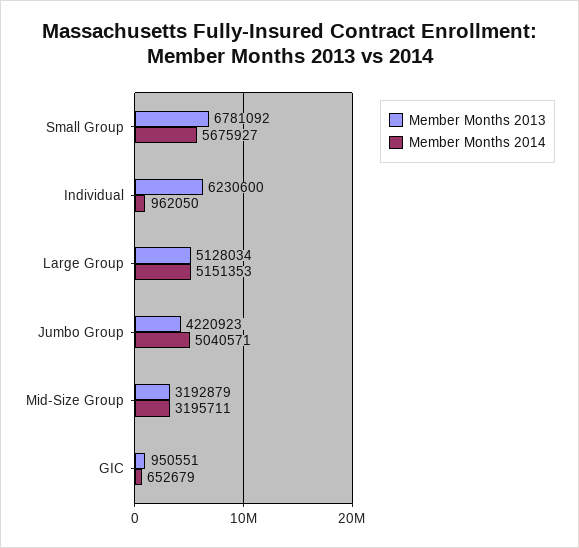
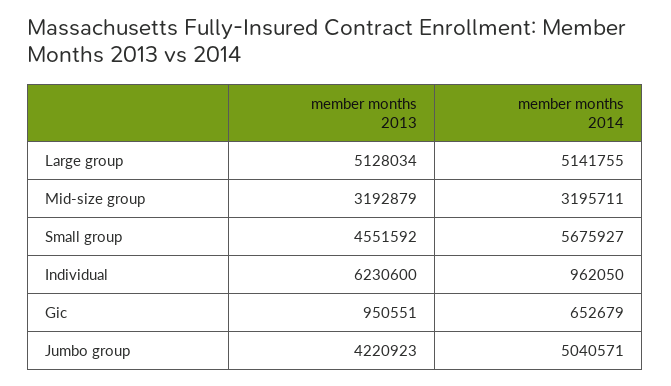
  {
    "Member Months 2013": {
-     "Small Group": 6781092,
+     "Small Group": 4551592,
      "Individual": 6230600,
      "Large Group": 5128034,
      "Jumbo Group": 4220923,
      "Mid-Size Group": 3192879,
      "GIC": 950551
    },
    "Member Months 2014": {
      "Small Group": 5675927,
      "Individual": 962050,
-     "Large Group": 5151353,
+     "Large Group": 5141755,
      "Jumbo Group": 5040571,
      "Mid-Size Group": 3195711,
      "GIC": 652679
    }
  }

